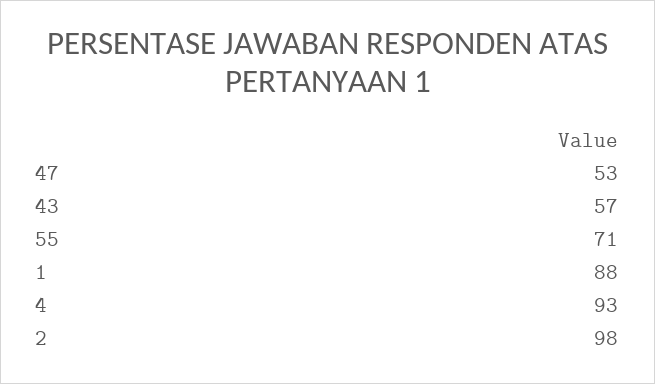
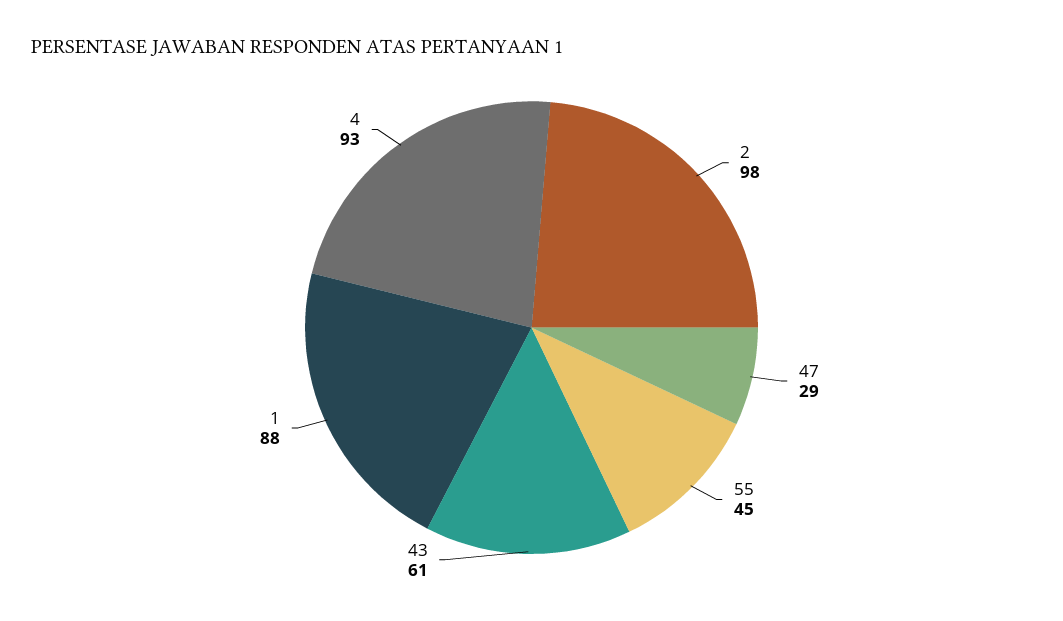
  {
-   "47": 53,
+   "47": 29,
-   "43": 57,
+   "43": 61,
-   "55": 71,
+   "55": 45,
    "1": 88,
    "4": 93,
    "2": 98
  }

